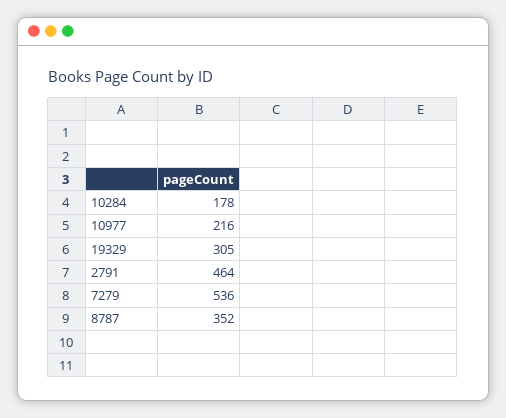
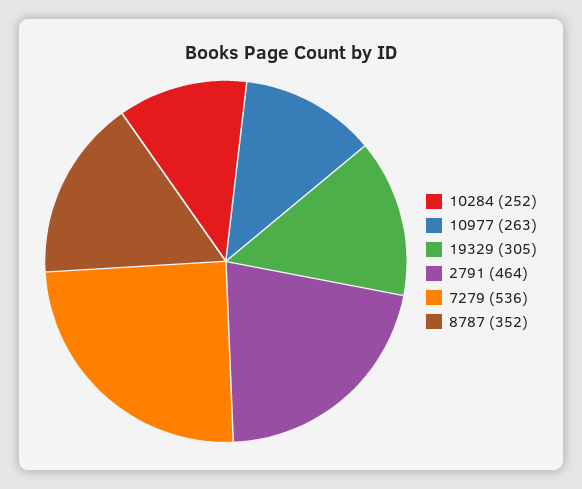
  {
-   "10284": 178,
+   "10284": 252,
-   "10977": 216,
+   "10977": 263,
    "19329": 305,
    "2791": 464,
    "7279": 536,
    "8787": 352
  }

